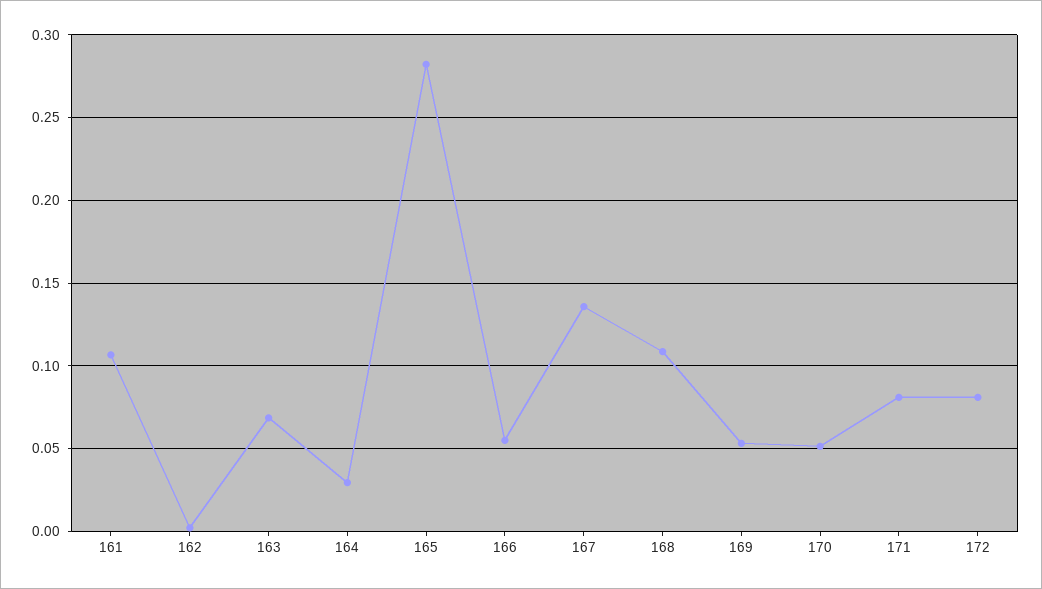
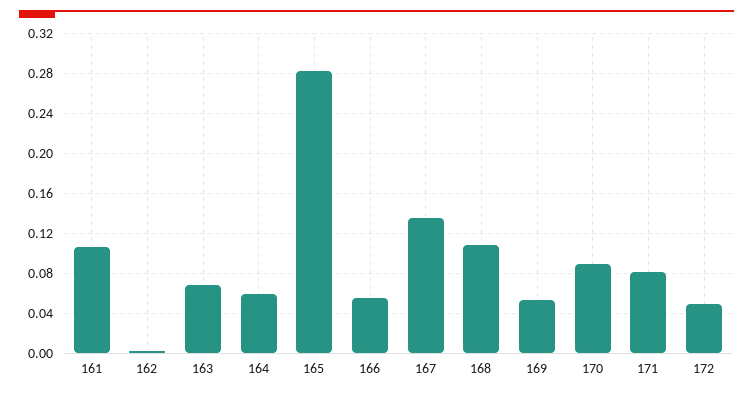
  {
    "161": 0.105,
    "162": 0,
    "163": 0.07,
-   "164": 0.03,
+   "164": 0.06,
    "165": 0.28,
    "166": 0.055,
    "167": 0.135,
    "168": 0.11,
    "169": 0.055,
-   "170": 0.05,
+   "170": 0.09,
    "171": 0.08,
-   "172": 0.08
+   "172": 0.05
  }

